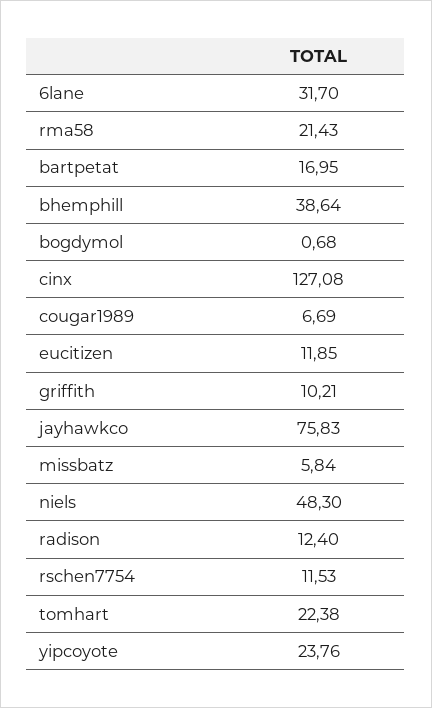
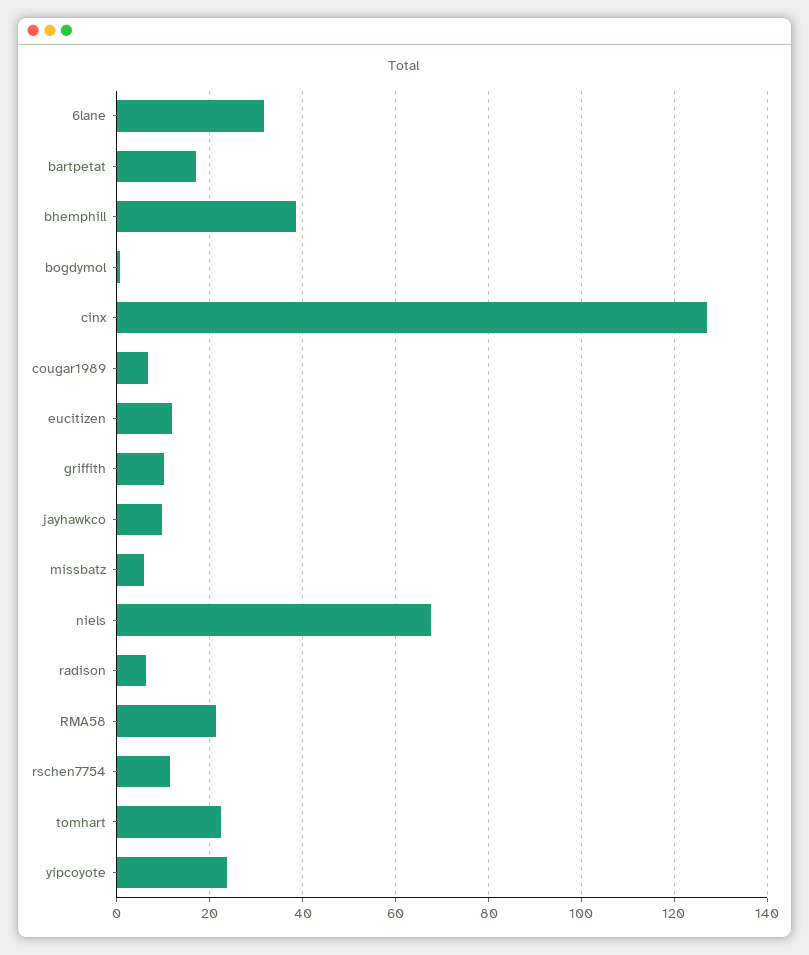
  {
    "6lane": 31.7,
    "rma58": 21.43,
    "bartpetat": 16.95,
    "bhemphill": 38.64,
    "bogdymol": 0.68,
    "cinx": 127.08,
    "cougar1989": 6.69,
    "eucitizen": 11.85,
    "griffith": 10.21,
-   "jayhawkco": 75.83,
+   "jayhawkco": 10,
    "missbatz": 5.84,
-   "niels": 48.3,
+   "niels": 68,
-   "radison": 12.4,
+   "radison": 6,
    "rschen7754": 11.53,
    "tomhart": 22.38,
    "yipcoyote": 23.76
  }

